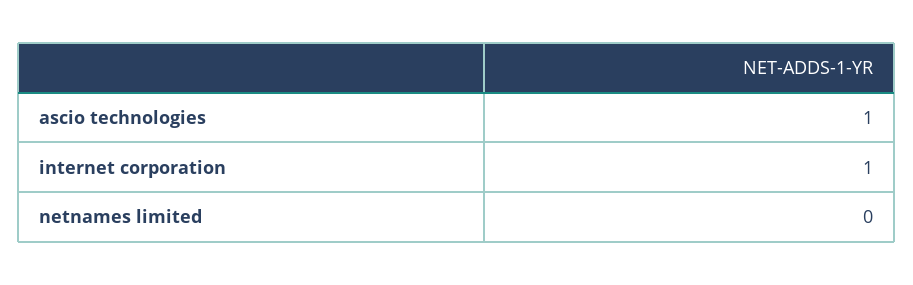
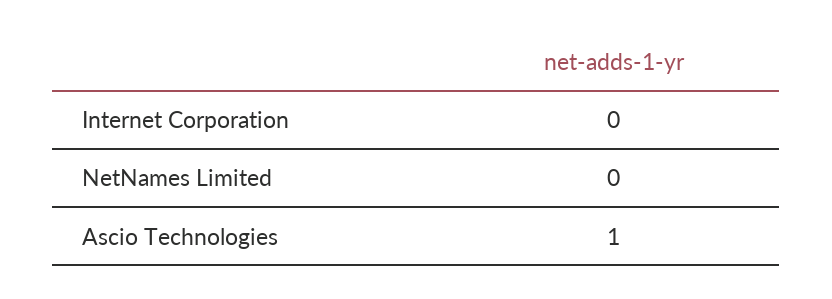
  {
    "ascio technologies": 1,
-   "internet corporation": 1,
+   "internet corporation": 0,
    "netnames limited": 0
  }

